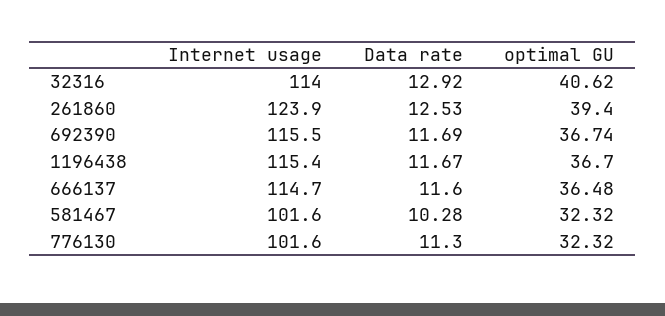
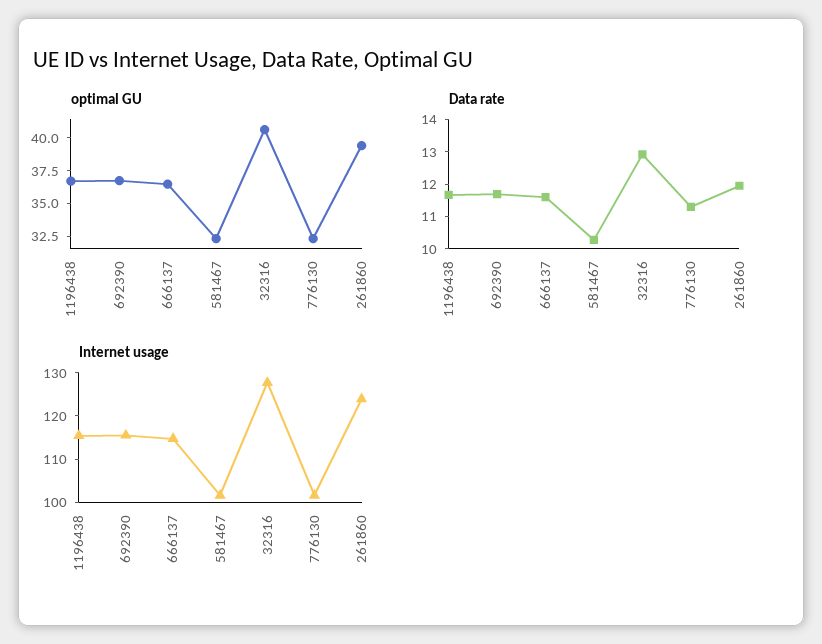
  {
    "Internet usage": {
-     "32316": 114,
+     "32316": 128,
      "261860": 123.9,
      "692390": 115.5,
      "1196438": 115.4,
      "666137": 114.7,
      "581467": 101.6,
      "776130": 101.6
    },
    "Data rate": {
      "32316": 12.92,
-     "261860": 12.53,
+     "261860": 12,
      "692390": 11.69,
      "1196438": 11.67,
      "666137": 11.6,
      "581467": 10.28,
      "776130": 11.3
    },
    "optimal GU": {
      "32316": 40.62,
      "261860": 39.4,
      "692390": 36.74,
      "1196438": 36.7,
      "666137": 36.48,
      "581467": 32.32,
      "776130": 32.32
    }
  }

